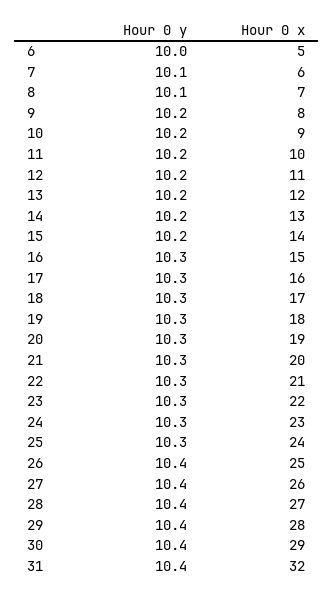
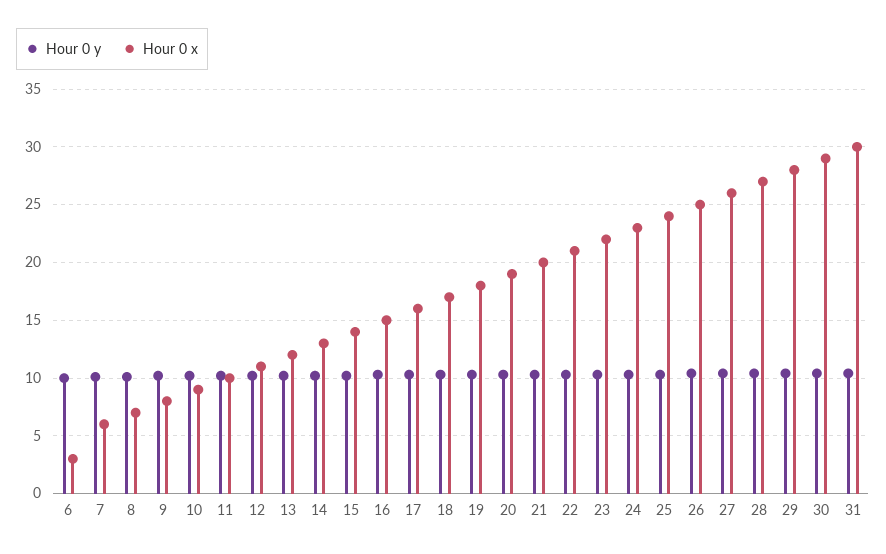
  {
    "Hour 0 y": {
      "6": 10,
      "7": 10.1,
      "8": 10.1,
      "9": 10.2,
      "10": 10.2,
      "11": 10.2,
      "12": 10.2,
      "13": 10.2,
      "14": 10.2,
      "15": 10.2,
      "16": 10.3,
      "17": 10.3,
      "18": 10.3,
      "19": 10.3,
      "20": 10.3,
      "21": 10.3,
      "22": 10.3,
      "23": 10.3,
      "24": 10.3,
      "25": 10.3,
      "26": 10.4,
      "27": 10.4,
      "28": 10.4,
      "29": 10.4,
      "30": 10.4,
      "31": 10.4
    },
    "Hour 0 x": {
-     "6": 5,
+     "6": 3,
      "7": 6,
      "8": 7,
      "9": 8,
      "10": 9,
      "11": 10,
      "12": 11,
      "13": 12,
      "14": 13,
      "15": 14,
      "16": 15,
      "17": 16,
      "18": 17,
      "19": 18,
      "20": 19,
      "21": 20,
      "22": 21,
      "23": 22,
      "24": 23,
      "25": 24,
      "26": 25,
      "27": 26,
      "28": 27,
      "29": 28,
      "30": 29,
-     "31": 32
+     "31": 30
    }
  }

